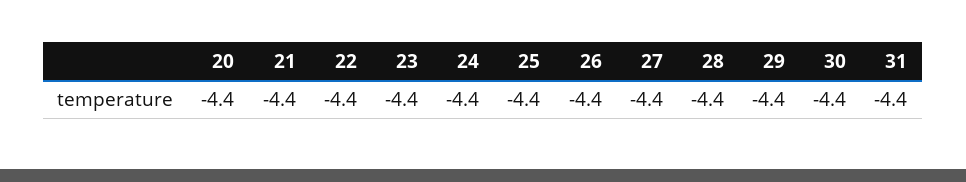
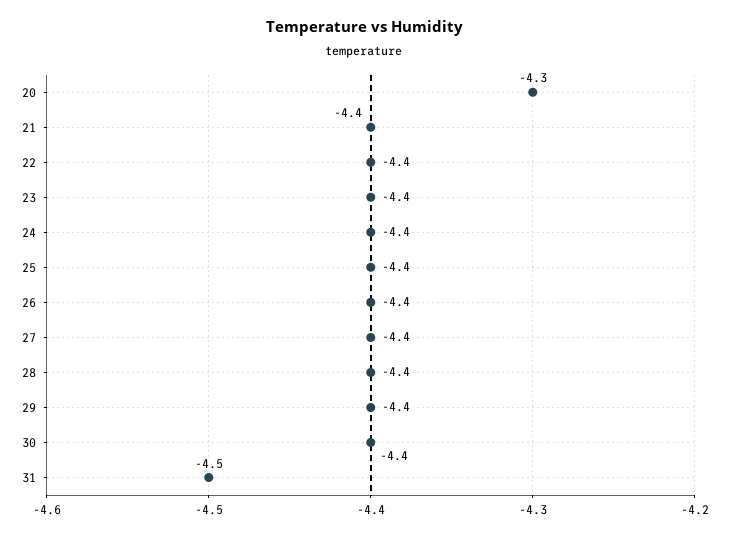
  {
-   "20": -4.4,
+   "20": -4.3,
    "21": -4.4,
    "22": -4.4,
    "23": -4.4,
    "24": -4.4,
    "25": -4.4,
    "26": -4.4,
    "27": -4.4,
    "28": -4.4,
    "29": -4.4,
    "30": -4.4,
-   "31": -4.4
+   "31": -4.5
  }

